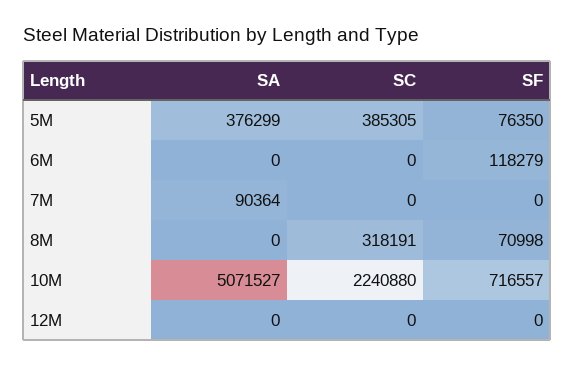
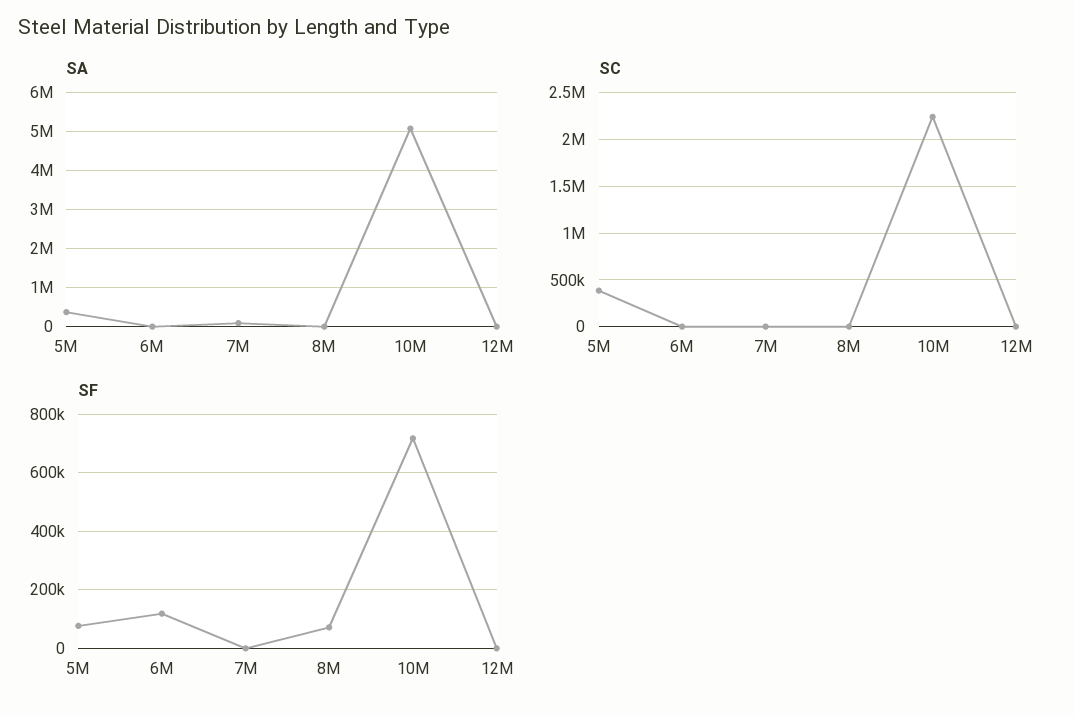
  {
    "SA": {
      "5M": 376299,
      "6M": 0,
      "7M": 90364,
      "8M": 0,
      "10M": 5071527,
      "12M": 0
    },
    "SC": {
      "5M": 385305,
      "6M": 0,
      "7M": 0,
-     "8M": 318191,
+     "8M": 0,
      "10M": 2240880,
      "12M": 0
    },
    "SF": {
      "5M": 76350,
      "6M": 118279,
      "7M": 0,
      "8M": 70998,
      "10M": 716557,
      "12M": 0
    }
  }

